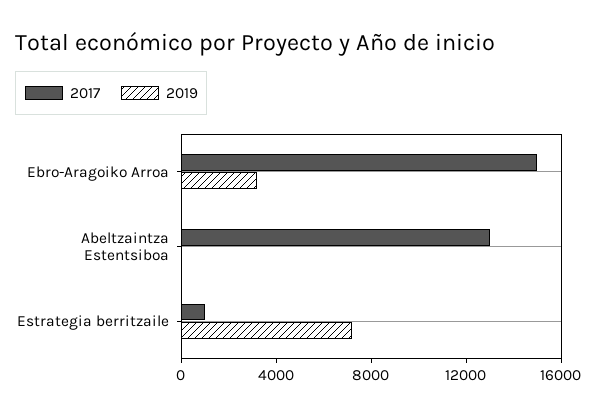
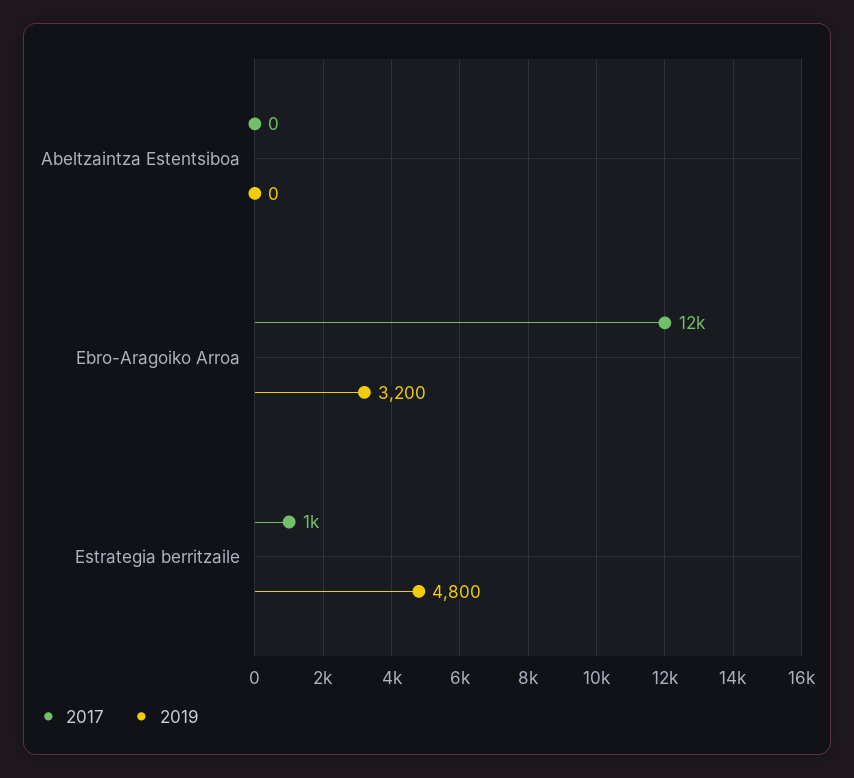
  {
    "2017": {
-     "Ebro-Aragoiko Arroa": 15000,
+     "Ebro-Aragoiko Arroa": 12000,
-     "Abeltzaintza Estentsiboa": 13000,
+     "Abeltzaintza Estentsiboa": 0,
      "Estrategia berritzaile": 1000
    },
    "2019": {
      "Ebro-Aragoiko Arroa": 3200,
      "Abeltzaintza Estentsiboa": 0,
-     "Estrategia berritzaile": 7000
+     "Estrategia berritzaile": 4800
    }
  }

